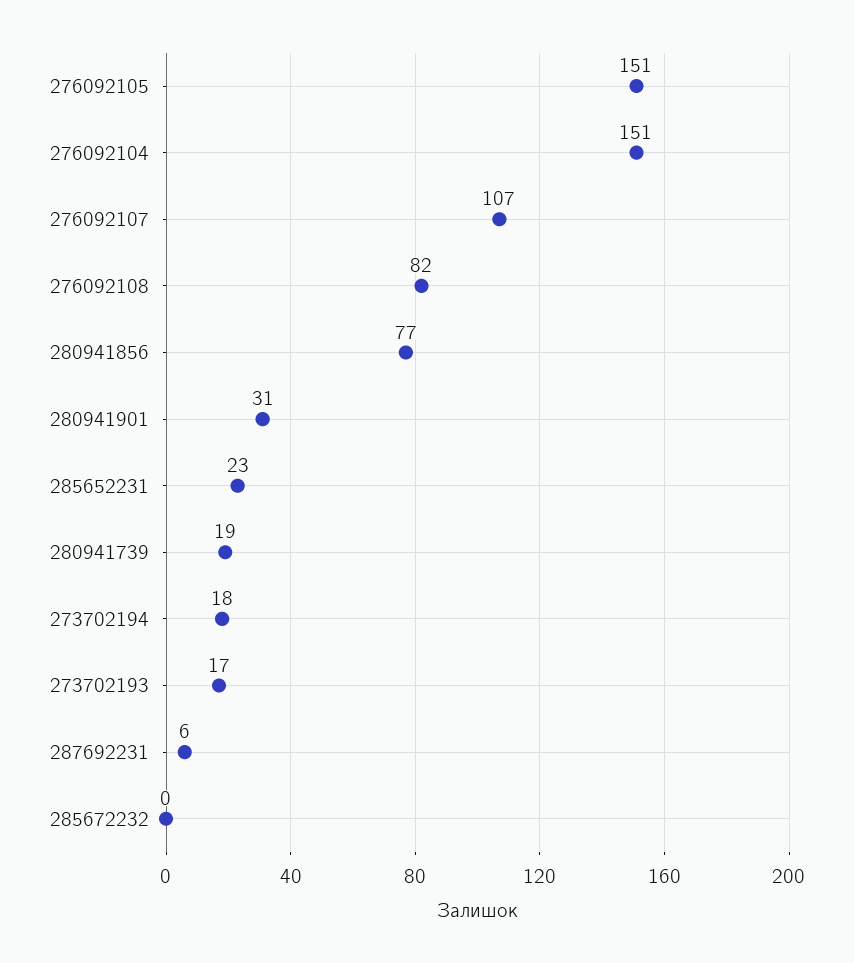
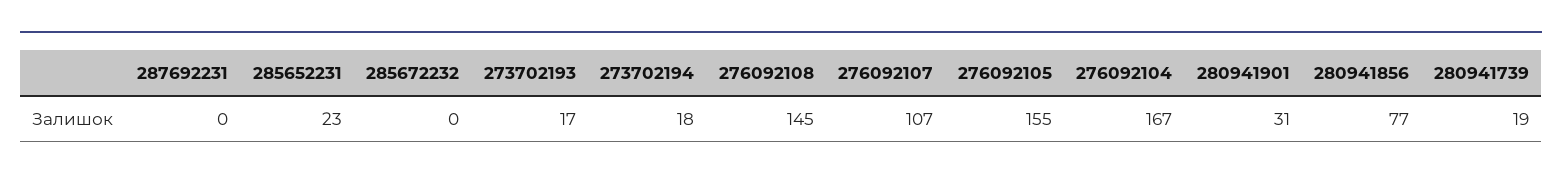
  {
-   "276092105": 151,
+   "276092105": 155,
-   "276092104": 151,
+   "276092104": 167,
    "276092107": 107,
-   "276092108": 82,
+   "276092108": 145,
    "280941856": 77,
    "280941901": 31,
    "285652231": 23,
    "280941739": 19,
    "273702194": 18,
    "273702193": 17,
-   "287692231": 6,
+   "287692231": 0,
    "285672232": 0
  }

